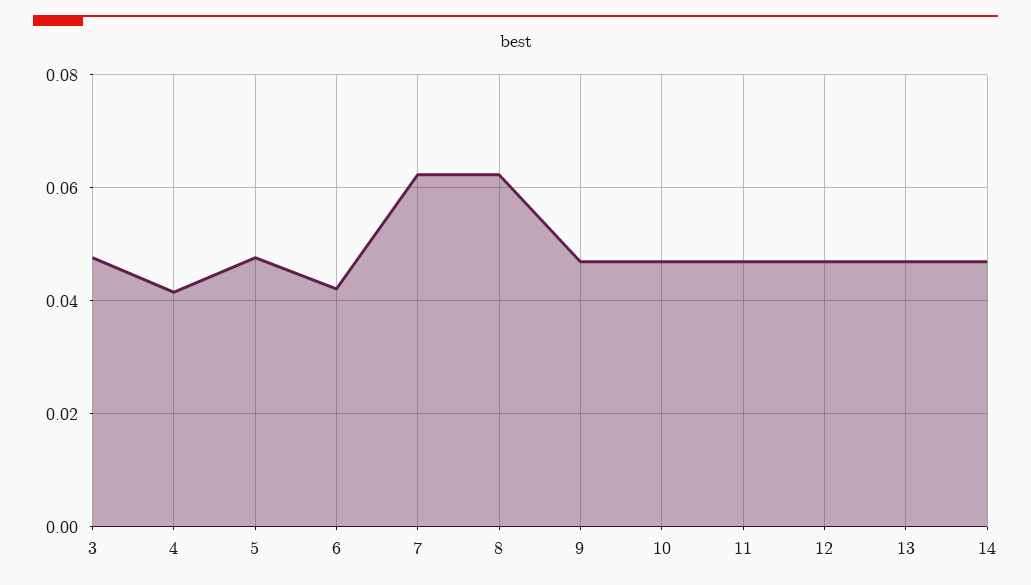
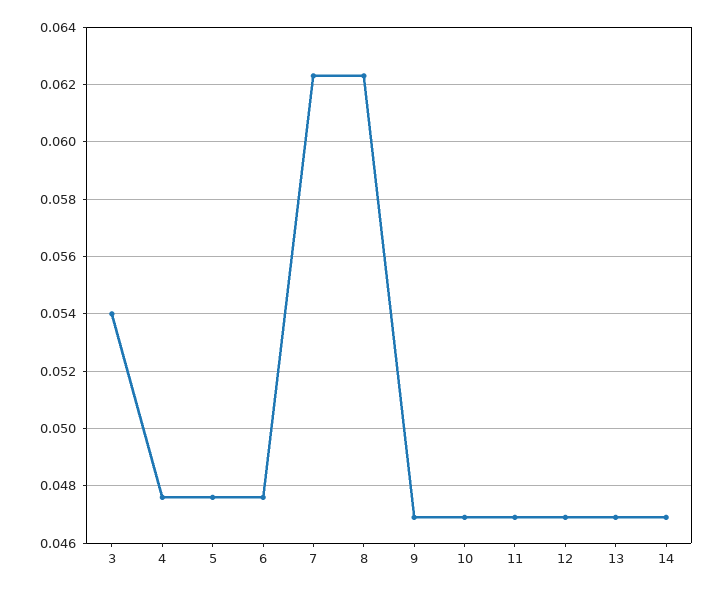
  {
-   "3": 0.048,
+   "3": 0.054,
-   "4": 0.042,
+   "4": 0.0475,
    "5": 0.0475,
-   "6": 0.042,
+   "6": 0.0475,
    "7": 0.0625,
    "8": 0.0625,
    "9": 0.047,
    "10": 0.047,
    "11": 0.047,
    "12": 0.047,
    "13": 0.047,
    "14": 0.047
  }

